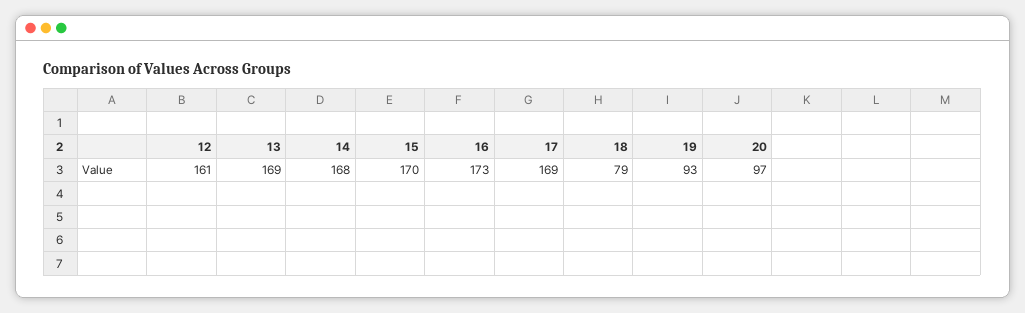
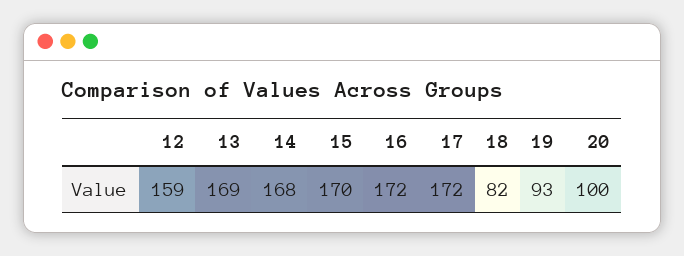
  {
-   "12": 161,
+   "12": 159,
    "13": 169,
    "14": 168,
    "15": 170,
-   "16": 173,
+   "16": 172,
-   "17": 169,
+   "17": 172,
-   "18": 79,
+   "18": 82,
    "19": 93,
-   "20": 97
+   "20": 100
  }

